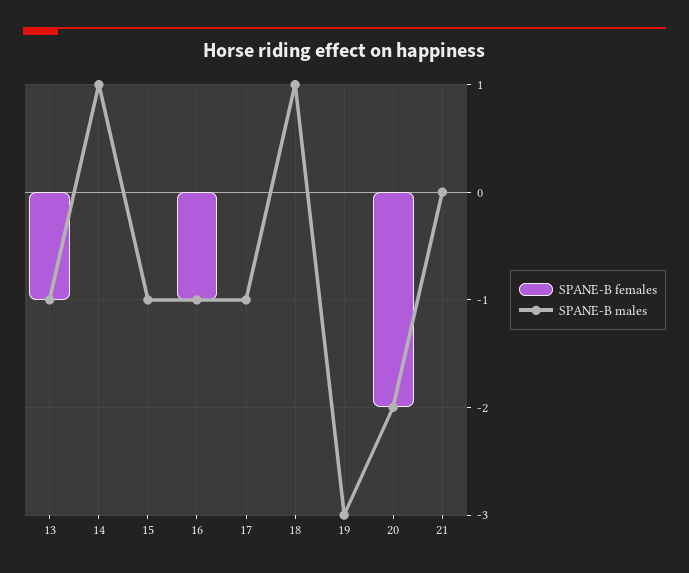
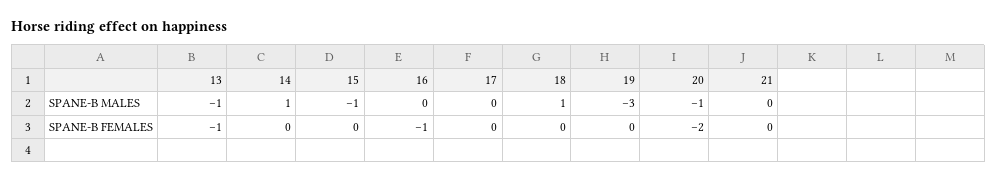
  {
    "SPANE-B females": {
      "13": -1,
      "14": 0,
      "15": 0,
      "16": -1,
      "17": 0,
      "18": 0,
      "19": 0,
      "20": -2,
      "21": 0
    },
    "SPANE-B males": {
      "13": -1,
      "14": 1,
      "15": -1,
-     "16": -1,
+     "16": 0,
-     "17": -1,
+     "17": 0,
      "18": 1,
      "19": -3,
-     "20": -2,
+     "20": -1,
      "21": 0
    }
  }

